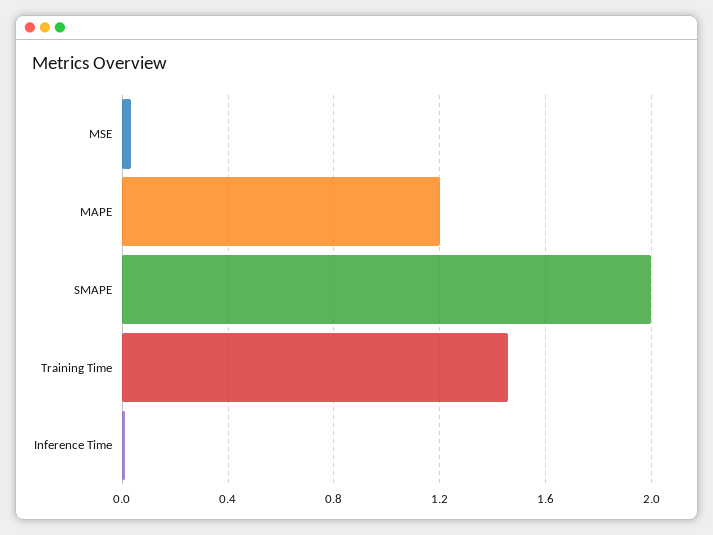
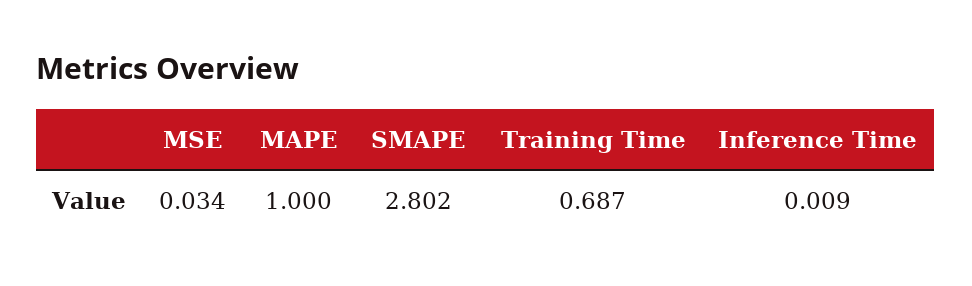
  {
    "MSE": 0.034,
-   "MAPE": 1.2,
+   "MAPE": 1,
-   "SMAPE": 2,
+   "SMAPE": 2.802,
-   "Training Time": 1.45,
+   "Training Time": 0.687,
    "Inference Time": 0.009
  }

